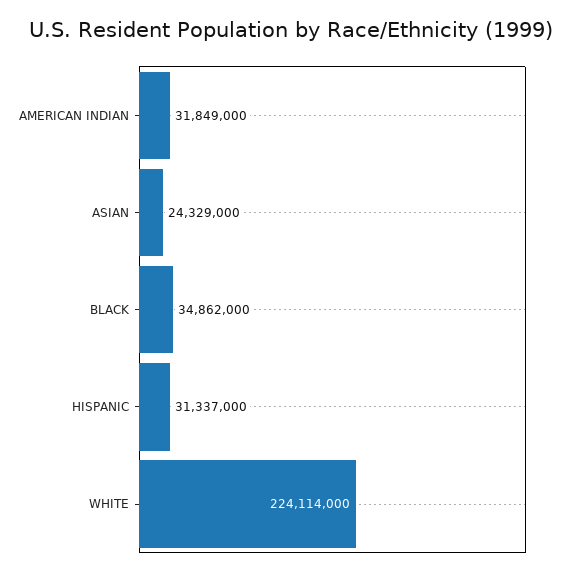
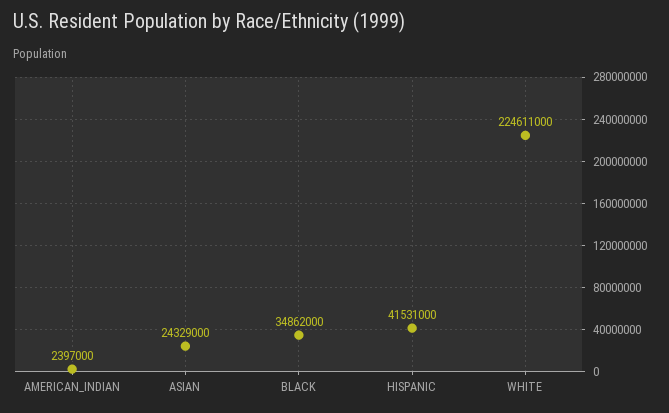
  {
-   "AMERICAN INDIAN": 31849000,
+   "AMERICAN INDIAN": 2397000,
    "ASIAN": 24329000,
    "BLACK": 34862000,
-   "HISPANIC": 31337000,
+   "HISPANIC": 41531000,
-   "WHITE": 224114000
+   "WHITE": 224611000
  }

